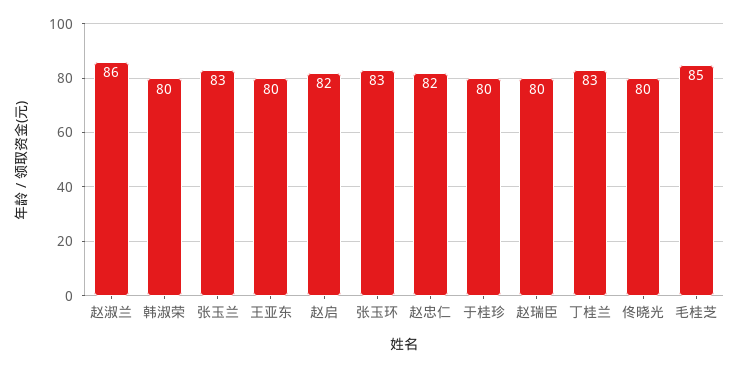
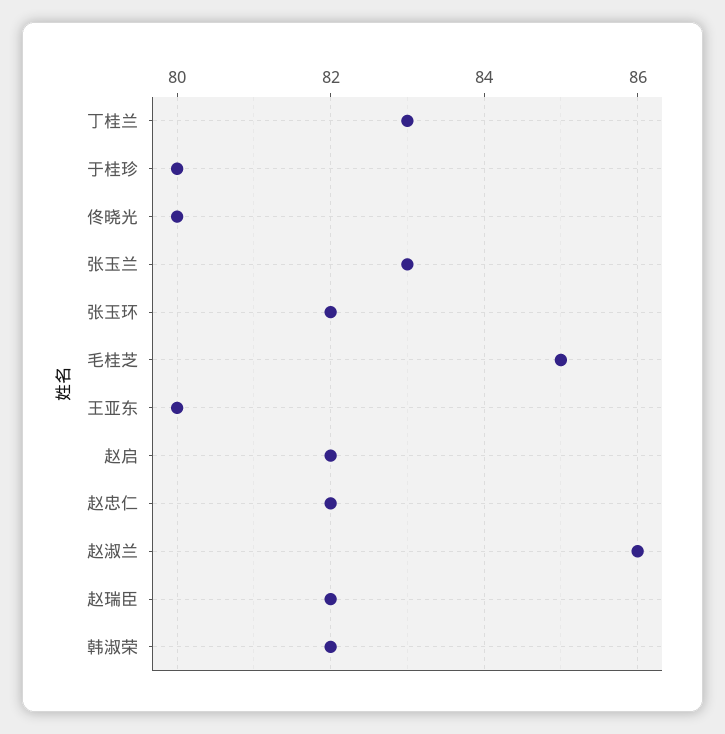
  {
    "赵淑兰": 86,
-   "韩淑荣": 80,
+   "韩淑荣": 82,
    "张玉兰": 83,
    "王亚东": 80,
    "赵启": 82,
-   "张玉环": 83,
+   "张玉环": 82,
    "赵忠仁": 82,
    "于桂珍": 80,
-   "赵瑞臣": 80,
+   "赵瑞臣": 82,
    "丁桂兰": 83,
    "佟晓光": 80,
    "毛桂芝": 85
  }

